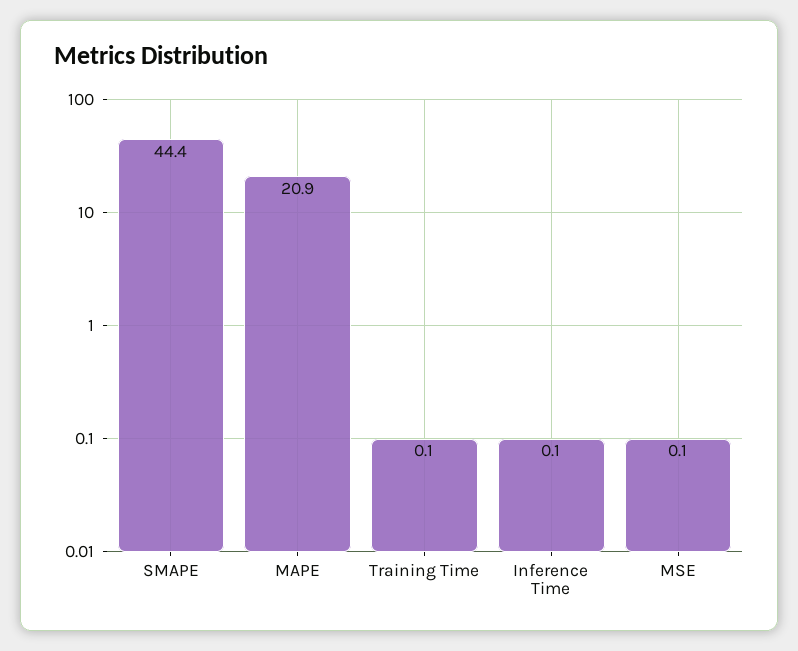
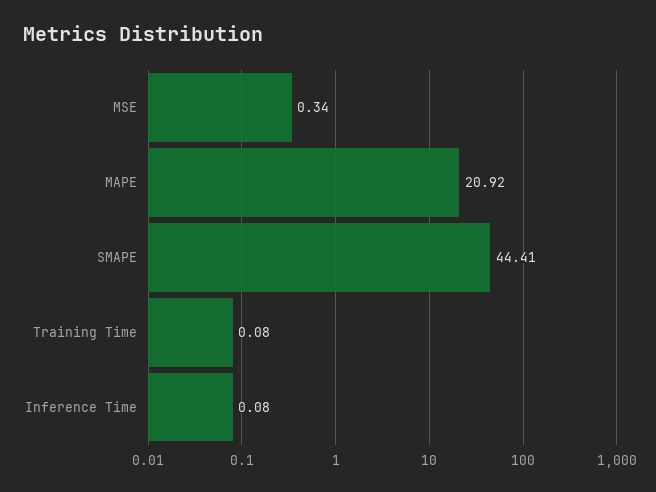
  {
    "SMAPE": 44.41,
    "MAPE": 20.92,
    "Training Time": 0.08,
    "Inference Time": 0.08,
-   "MSE": 0.1
+   "MSE": 0.34
  }

